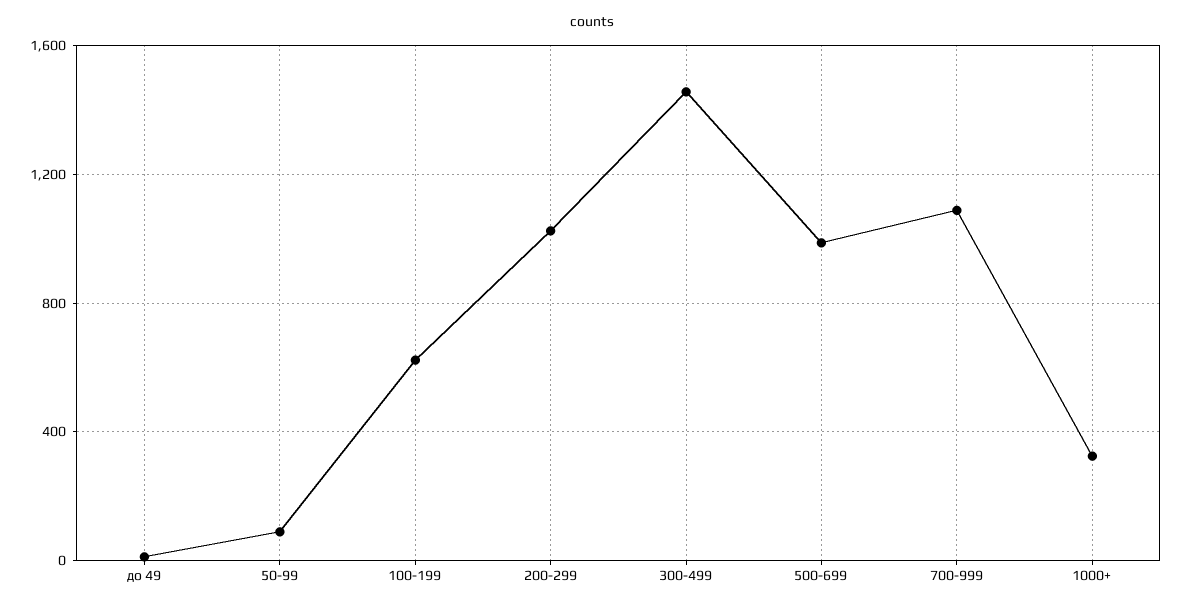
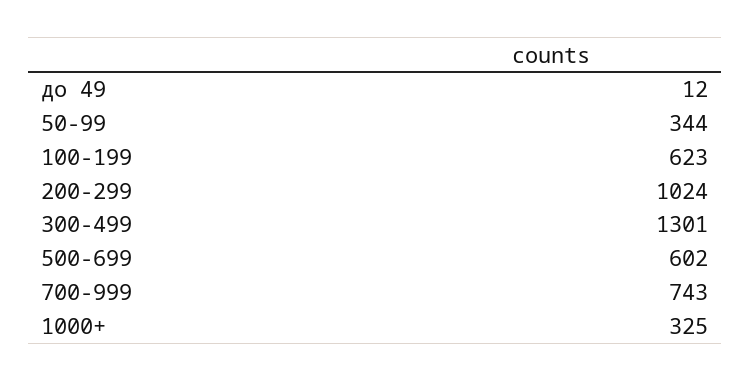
  {
    "до 49": 12,
-   "50-99": 100,
+   "50-99": 344,
    "100-199": 623,
    "200-299": 1024,
-   "300-499": 1450,
+   "300-499": 1301,
-   "500-699": 1000,
+   "500-699": 602,
-   "700-999": 1100,
+   "700-999": 743,
    "1000+": 325
  }

